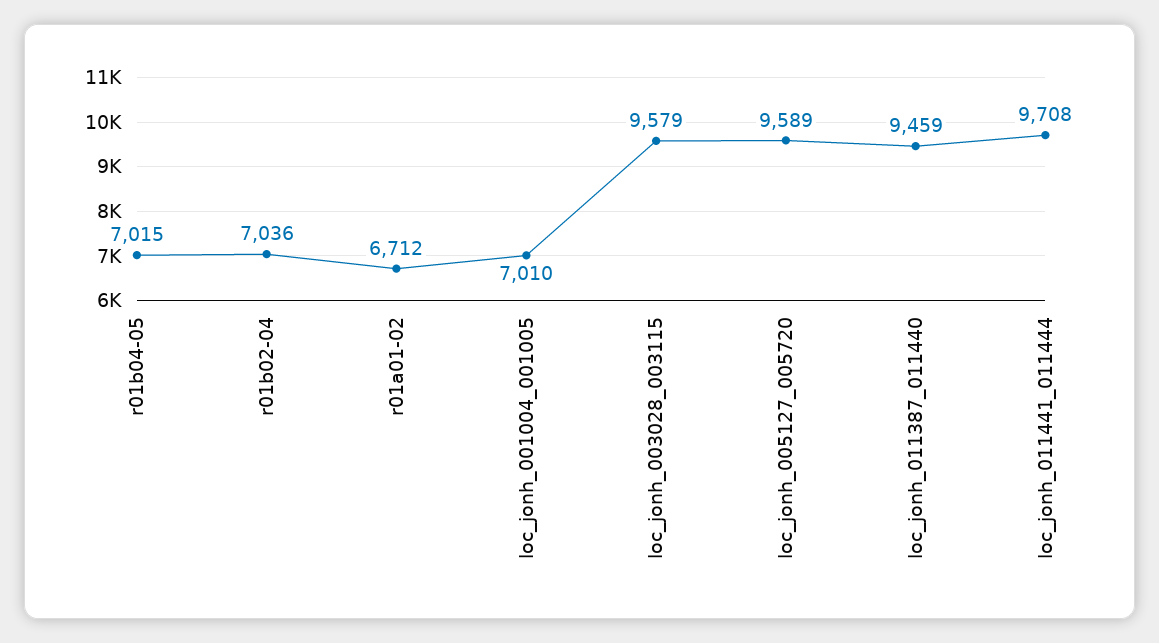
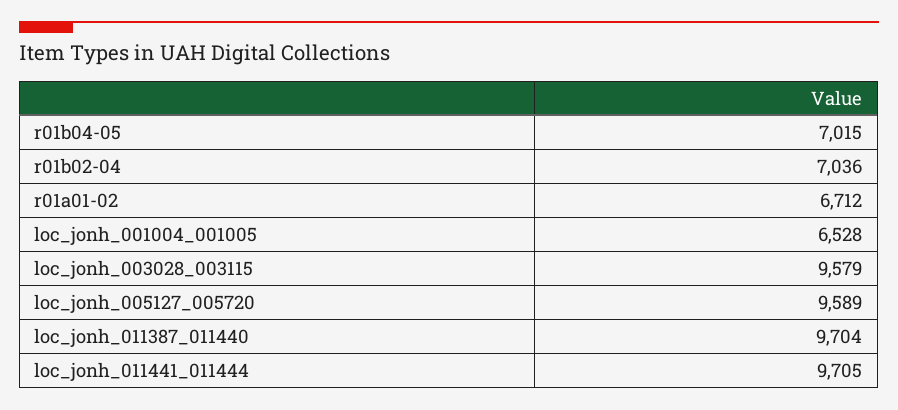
  {
    "r01b04-05": 7015,
    "r01b02-04": 7036,
    "r01a01-02": 6712,
-   "loc_jonh_001004_001005": 7010,
+   "loc_jonh_001004_001005": 6528,
    "loc_jonh_003028_003115": 9579,
    "loc_jonh_005127_005720": 9589,
-   "loc_jonh_011387_011440": 9459,
+   "loc_jonh_011387_011440": 9704,
-   "loc_jonh_011441_011444": 9708
+   "loc_jonh_011441_011444": 9705
  }

